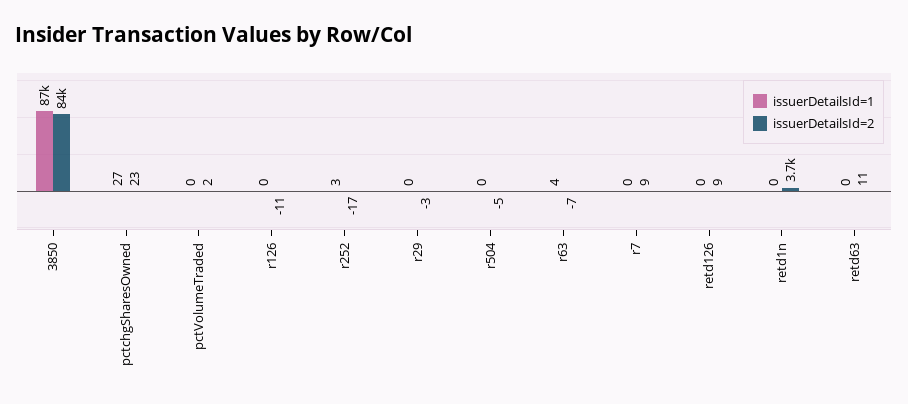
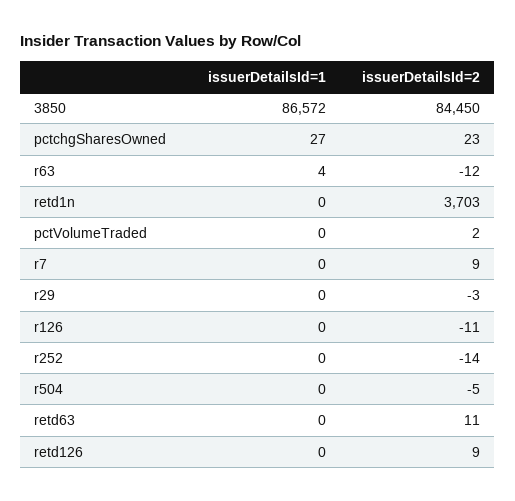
  {
    "issuerDetailsId=1": {
      "3850": 86572,
      "pctchgSharesOwned": 27,
      "pctVolumeTraded": 0,
      "r126": 0,
-     "r252": 3,
+     "r252": 0,
      "r29": 0,
      "r504": 0,
      "r63": 4,
      "r7": 0,
      "retd126": 0,
      "retd1n": 0,
      "retd63": 0
    },
    "issuerDetailsId=2": {
      "3850": 84450,
      "pctchgSharesOwned": 23,
      "pctVolumeTraded": 2,
      "r126": -11,
-     "r252": -17,
+     "r252": -14,
      "r29": -3,
      "r504": -5,
-     "r63": -7,
+     "r63": -12,
      "r7": 9,
      "retd126": 9,
      "retd1n": 3703,
      "retd63": 11
    }
  }

